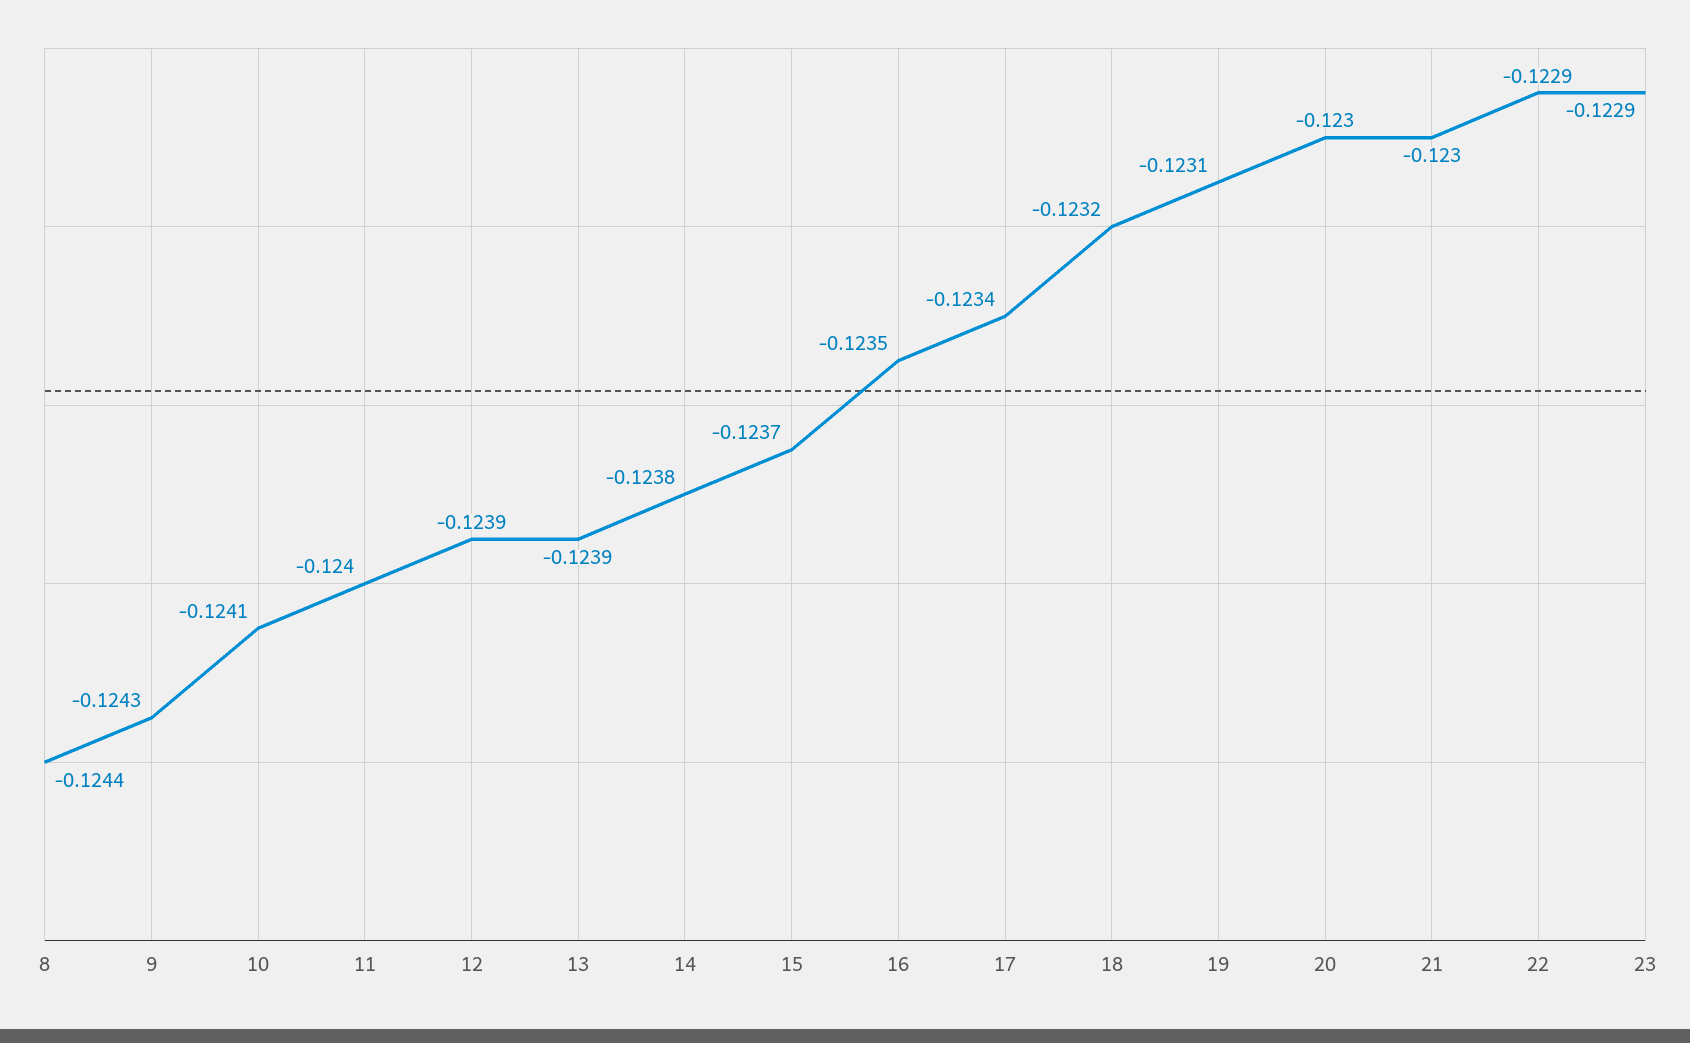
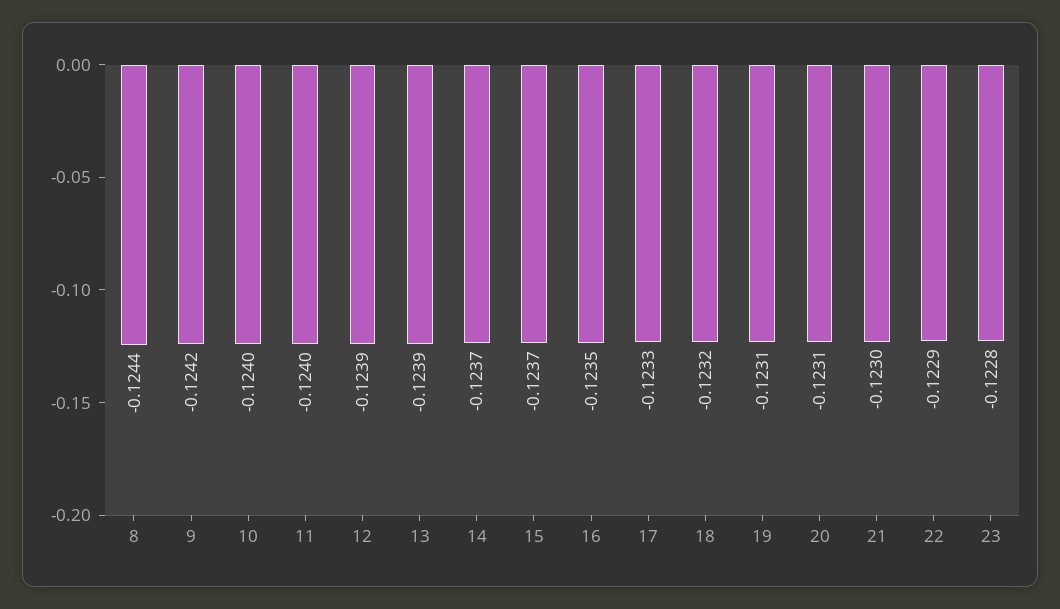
  {
    "8": -0.1244,
-   "9": -0.1243,
+   "9": -0.1242,
-   "10": -0.1241,
+   "10": -0.124,
    "11": -0.124,
    "12": -0.1239,
    "13": -0.1239,
-   "14": -0.1238,
+   "14": -0.1237,
    "15": -0.1237,
    "16": -0.1235,
-   "17": -0.1234,
+   "17": -0.1233,
    "18": -0.1232,
    "19": -0.1231,
-   "20": -0.123,
+   "20": -0.1231,
    "21": -0.123,
    "22": -0.1229,
-   "23": -0.1229
+   "23": -0.1228
  }

